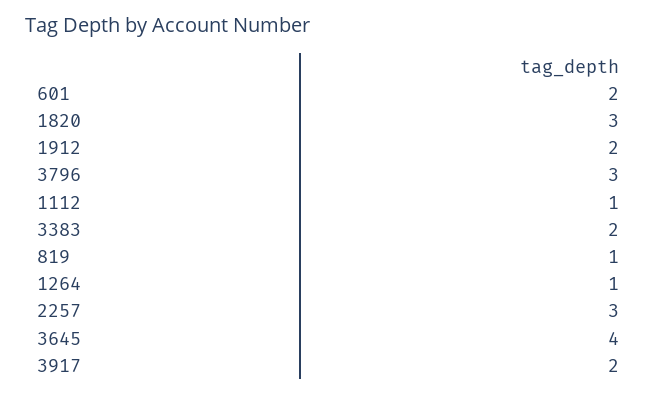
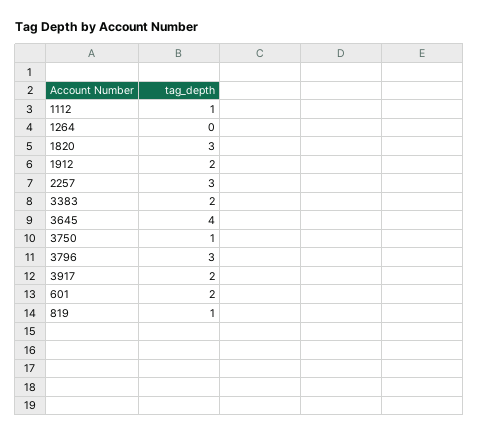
  {
    "601": 2,
    "1820": 3,
    "1912": 2,
    "3796": 3,
    "1112": 1,
    "3383": 2,
    "819": 1,
-   "1264": 1,
+   "1264": 0,
    "2257": 3,
    "3645": 4,
-   "3917": 2
+   "3917": 2,
+   "3750": 1
  }

